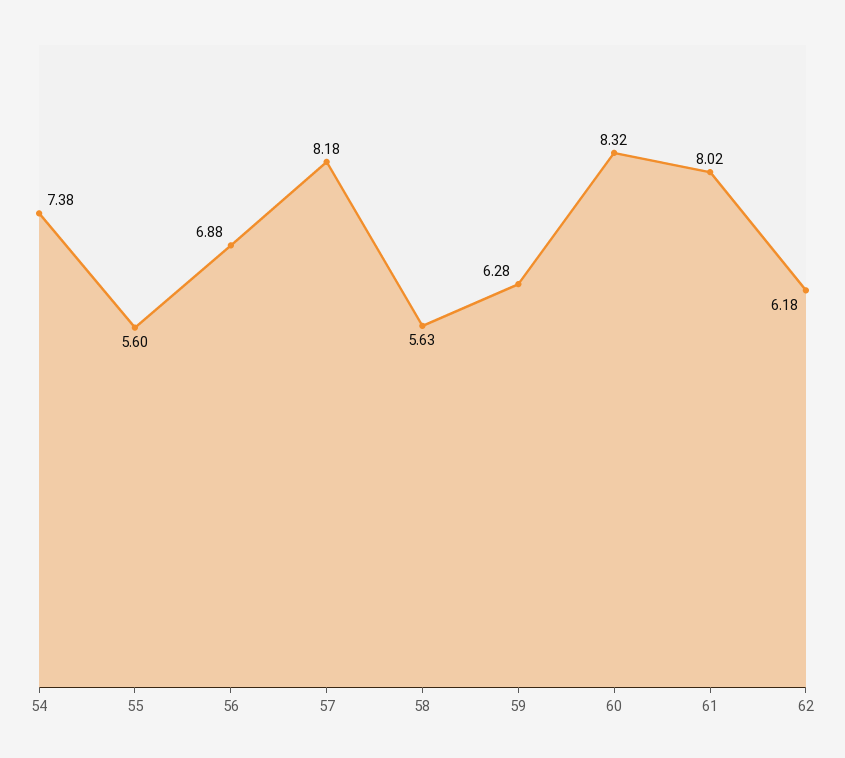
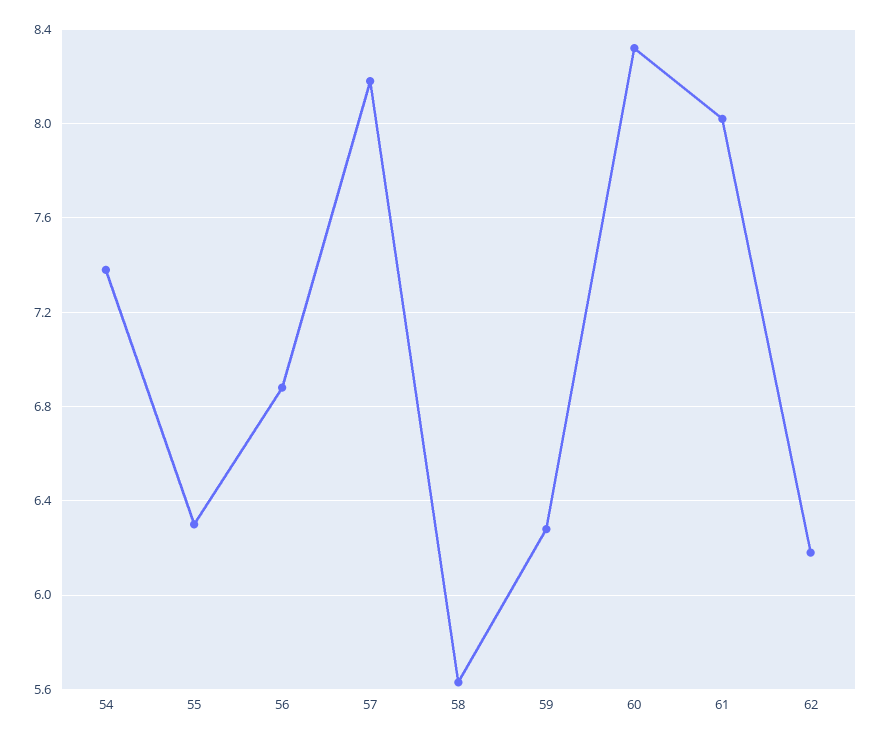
  {
    "54": 7.38,
-   "55": 5.6,
+   "55": 6.3,
    "56": 6.88,
    "57": 8.18,
    "58": 5.63,
    "59": 6.28,
    "60": 8.32,
    "61": 8.02,
    "62": 6.18
  }

